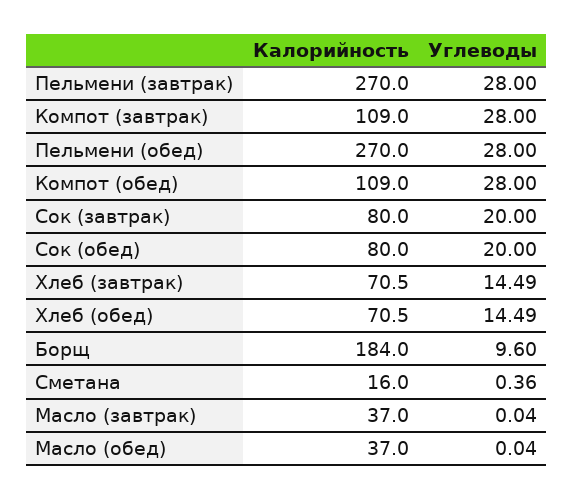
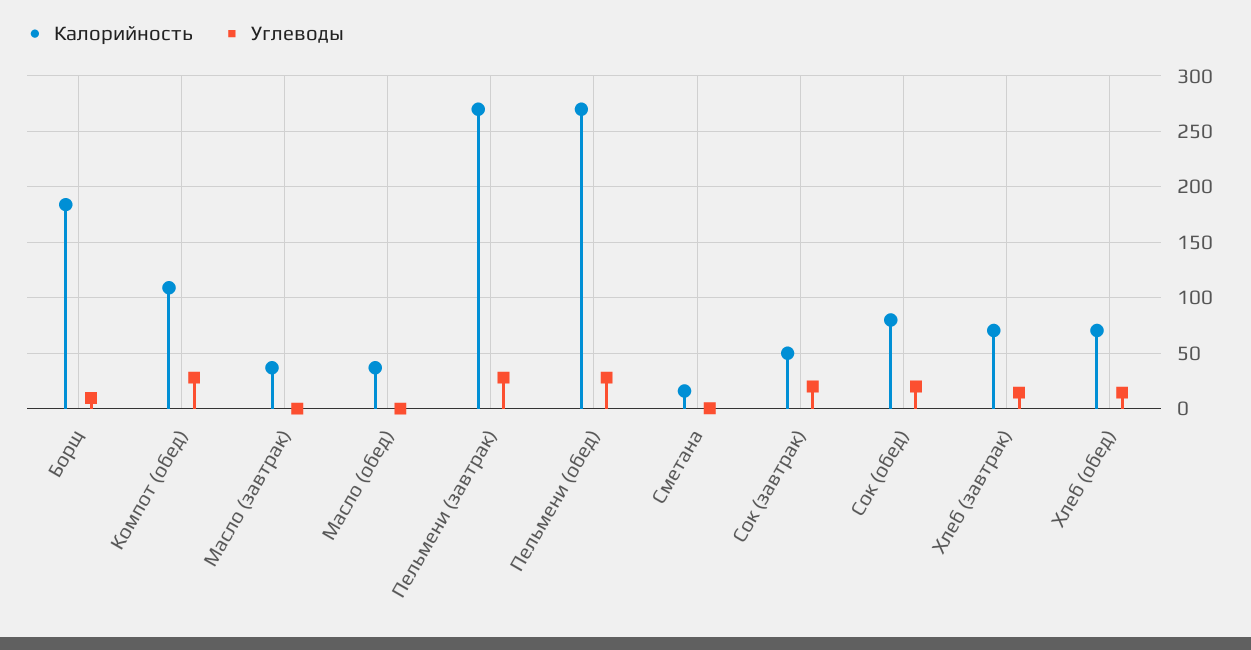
  {
    "Калорийность": {
      "Пельмени (завтрак)": 270,
-     "Компот (завтрак)": 109,
      "Пельмени (обед)": 270,
      "Компот (обед)": 109,
-     "Сок (завтрак)": 80,
+     "Сок (завтрак)": 50,
      "Сок (обед)": 80,
      "Хлеб (завтрак)": 70.5,
      "Хлеб (обед)": 70.5,
      "Борщ": 184,
      "Сметана": 16,
      "Масло (завтрак)": 37,
      "Масло (обед)": 37
    },
    "Углеводы": {
      "Пельмени (завтрак)": 28,
-     "Компот (завтрак)": 28,
      "Пельмени (обед)": 28,
      "Компот (обед)": 28,
      "Сок (завтрак)": 20,
      "Сок (обед)": 20,
      "Хлеб (завтрак)": 14.49,
      "Хлеб (обед)": 14.49,
      "Борщ": 9.6,
      "Сметана": 0.36,
      "Масло (завтрак)": 0.04,
      "Масло (обед)": 0.04
    }
  }

